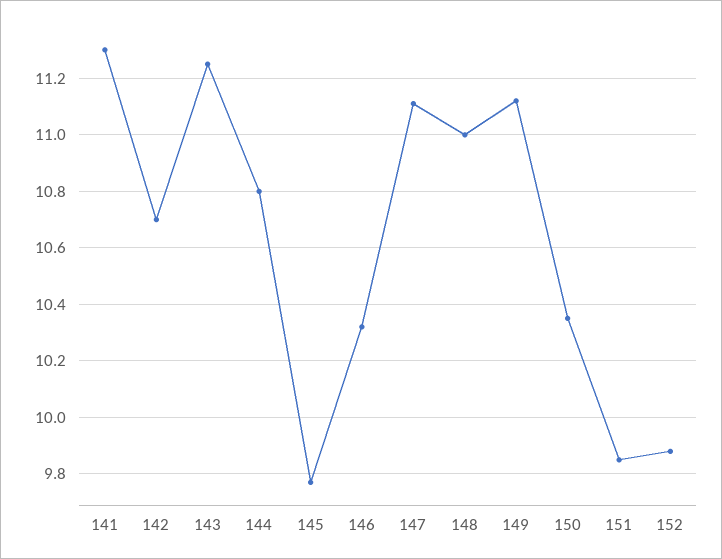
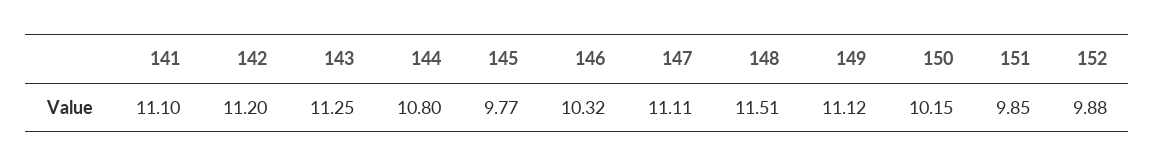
  {
-   "141": 11.3,
+   "141": 11.1,
-   "142": 10.7,
+   "142": 11.2,
    "143": 11.25,
    "144": 10.8,
    "145": 9.77,
    "146": 10.32,
    "147": 11.11,
-   "148": 11,
+   "148": 11.51,
    "149": 11.12,
-   "150": 10.35,
+   "150": 10.15,
    "151": 9.85,
    "152": 9.88
  }

